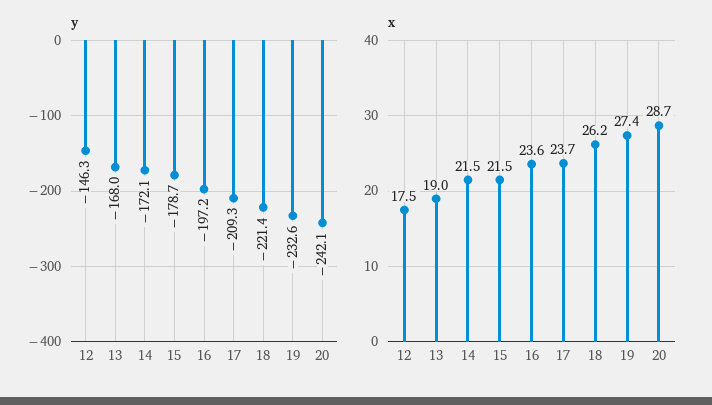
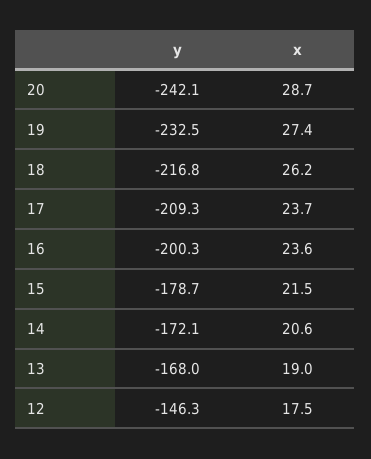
  {
    "y": {
      "12": -146.3,
      "13": -168,
      "14": -172.1,
      "15": -178.7,
-     "16": -197.2,
+     "16": -200.3,
      "17": -209.3,
-     "18": -221.4,
+     "18": -216.8,
-     "19": -232.6,
+     "19": -232.5,
      "20": -242.1
    },
    "x": {
      "12": 17.5,
      "13": 19,
-     "14": 21.5,
+     "14": 20.6,
      "15": 21.5,
      "16": 23.6,
      "17": 23.7,
      "18": 26.2,
      "19": 27.4,
      "20": 28.7
    }
  }

